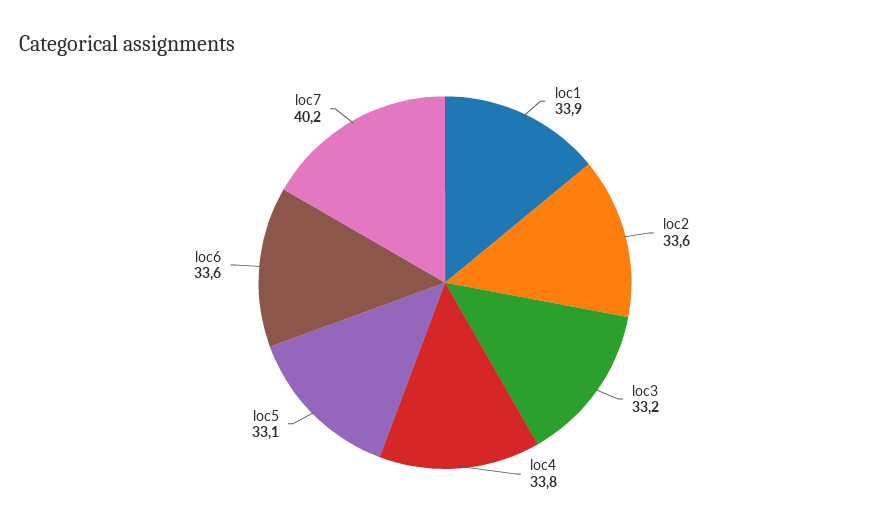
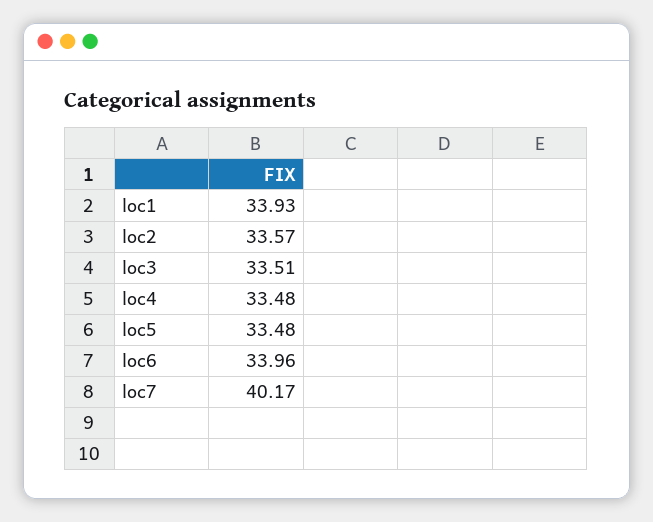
  {
    "loc1": 33.93,
    "loc2": 33.57,
-   "loc3": 33.2,
+   "loc3": 33.51,
-   "loc4": 33.8,
+   "loc4": 33.48,
-   "loc5": 33.1,
+   "loc5": 33.48,
-   "loc6": 33.6,
+   "loc6": 33.96,
    "loc7": 40.17
  }

